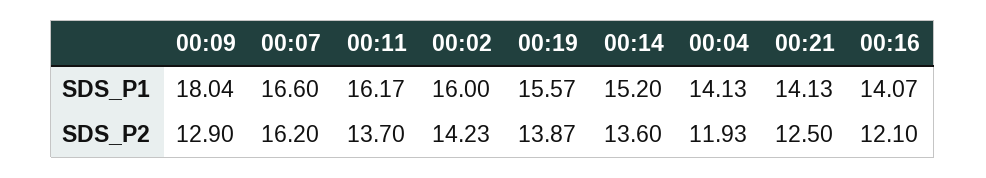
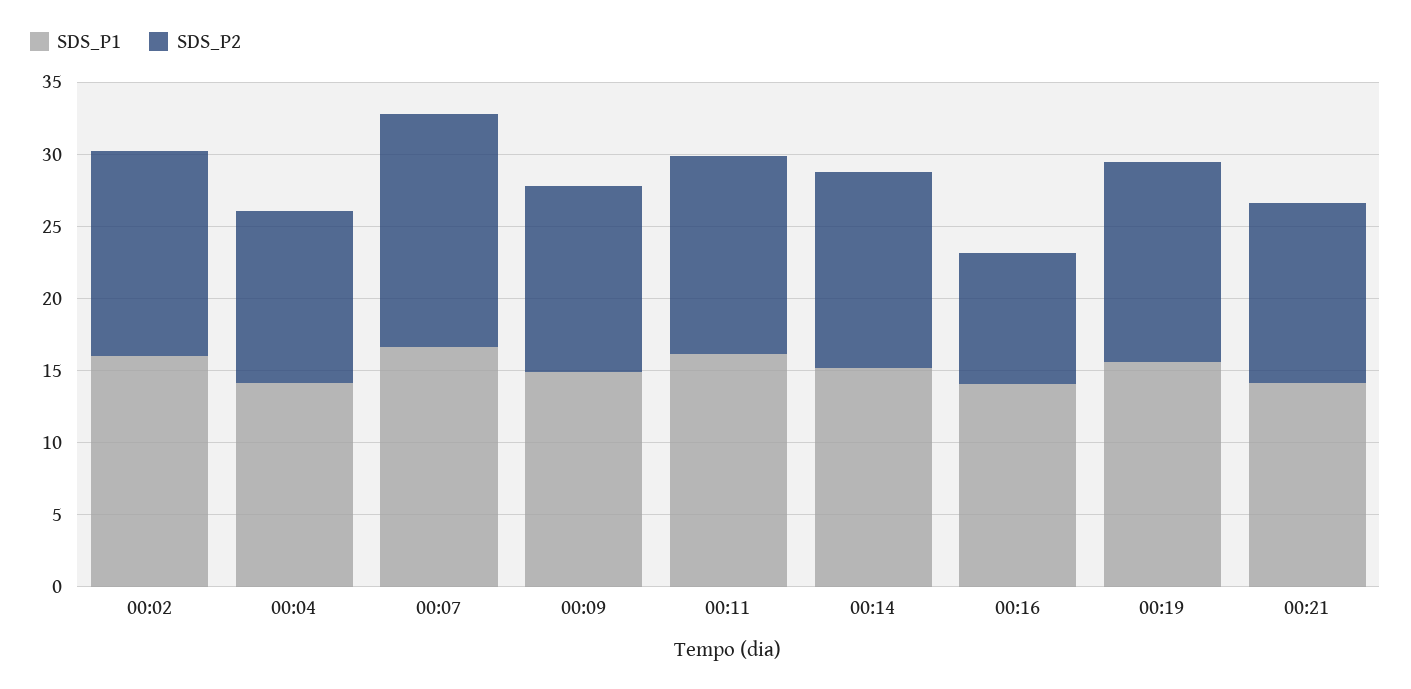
  {
    "SDS_P1": {
-     "00:09": 18.04,
+     "00:09": 15,
      "00:07": 16.6,
      "00:11": 16.17,
      "00:02": 16,
      "00:19": 15.57,
      "00:14": 15.2,
      "00:04": 14.13,
      "00:21": 14.13,
      "00:16": 14.07
    },
    "SDS_P2": {
      "00:09": 12.9,
      "00:07": 16.2,
      "00:11": 13.7,
      "00:02": 14.23,
      "00:19": 13.87,
      "00:14": 13.6,
      "00:04": 11.93,
      "00:21": 12.5,
-     "00:16": 12.1
+     "00:16": 9
    }
  }

